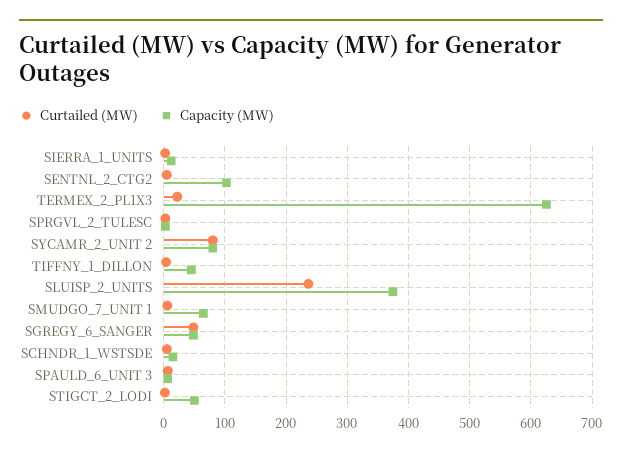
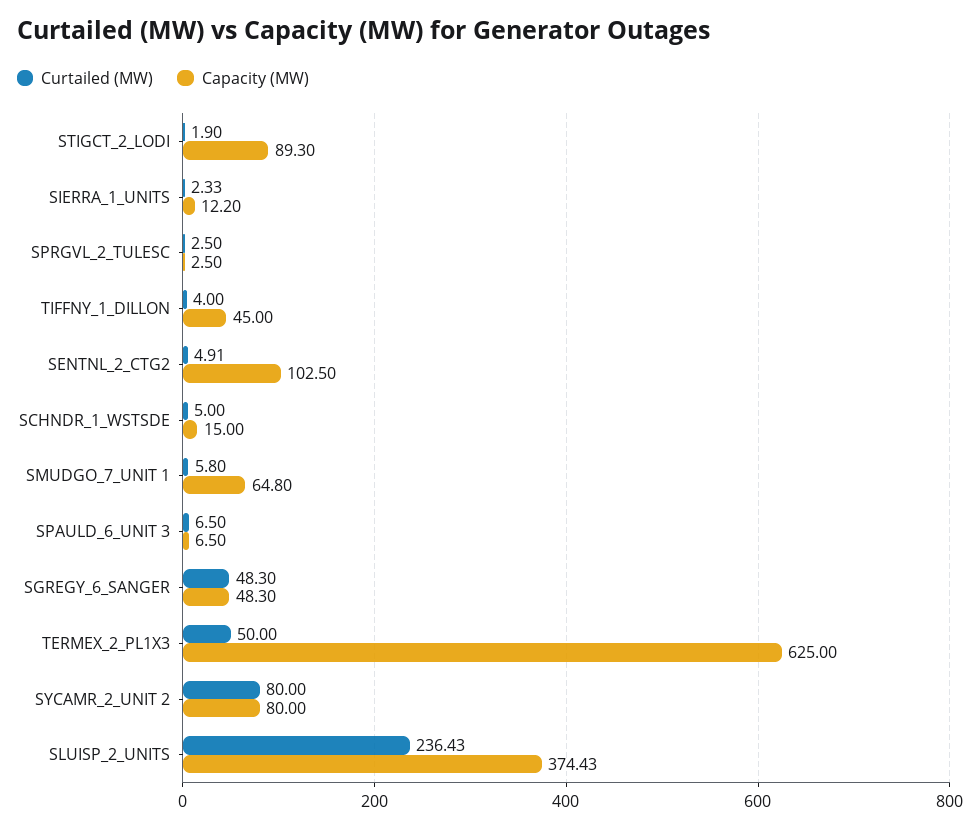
  {
    "Curtailed (MW)": {
      "SIERRA_1_UNITS": 2.33,
      "SENTNL_2_CTG2": 4.91,
-     "TERMEX_2_PL1X3": 20,
+     "TERMEX_2_PL1X3": 50,
      "SPRGVL_2_TULESC": 2.5,
      "SYCAMR_2_UNIT 2": 80,
      "TIFFNY_1_DILLON": 4,
      "SLUISP_2_UNITS": 236.43,
      "SMUDGO_7_UNIT 1": 5.8,
      "SGREGY_6_SANGER": 48.3,
      "SCHNDR_1_WSTSDE": 5,
      "SPAULD_6_UNIT 3": 6.5,
      "STIGCT_2_LODI": 1.9
    },
    "Capacity (MW)": {
      "SIERRA_1_UNITS": 12.2,
      "SENTNL_2_CTG2": 102.5,
      "TERMEX_2_PL1X3": 625,
      "SPRGVL_2_TULESC": 2.5,
      "SYCAMR_2_UNIT 2": 80,
      "TIFFNY_1_DILLON": 45,
      "SLUISP_2_UNITS": 374.43,
      "SMUDGO_7_UNIT 1": 64.8,
      "SGREGY_6_SANGER": 48.3,
      "SCHNDR_1_WSTSDE": 15,
      "SPAULD_6_UNIT 3": 6.5,
-     "STIGCT_2_LODI": 50
+     "STIGCT_2_LODI": 89.3
    }
  }

